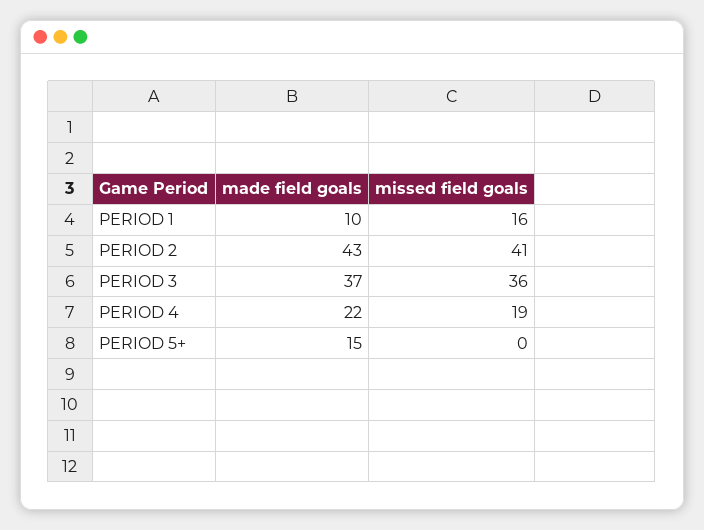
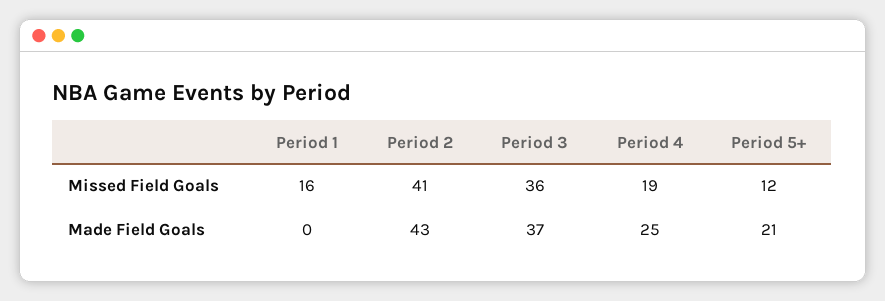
  {
    "made field goals": {
-     "PERIOD 1": 10,
+     "PERIOD 1": 0,
      "PERIOD 2": 43,
      "PERIOD 3": 37,
-     "PERIOD 4": 22,
+     "PERIOD 4": 25,
-     "PERIOD 5+": 15
+     "PERIOD 5+": 21
    },
    "missed field goals": {
      "PERIOD 1": 16,
      "PERIOD 2": 41,
      "PERIOD 3": 36,
      "PERIOD 4": 19,
-     "PERIOD 5+": 0
+     "PERIOD 5+": 12
    }
  }

